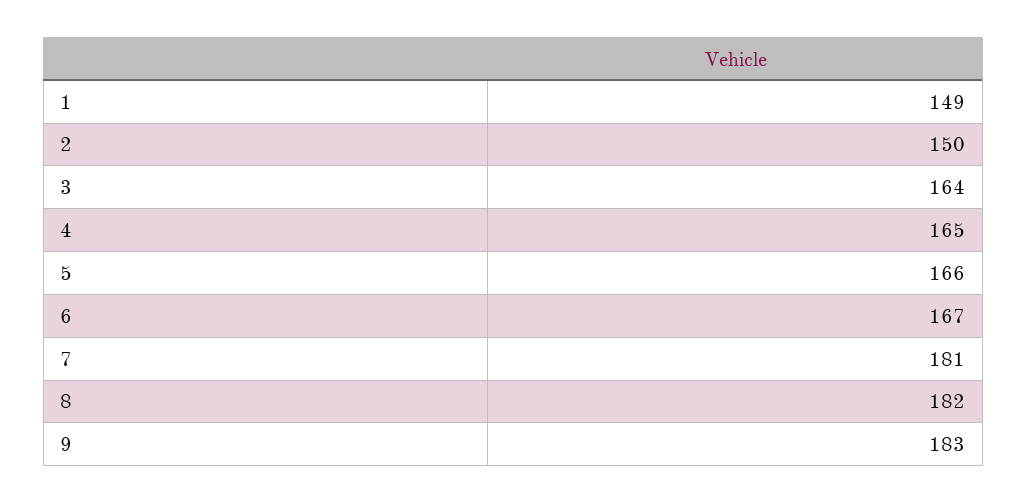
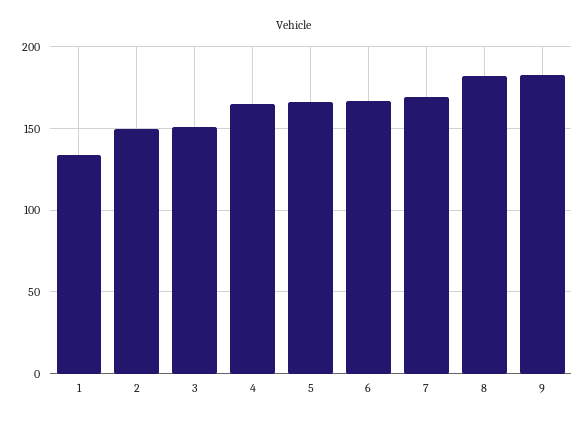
  {
-   "1": 149,
+   "1": 135,
    "2": 150,
-   "3": 164,
+   "3": 150,
    "4": 165,
    "5": 166,
    "6": 167,
-   "7": 181,
+   "7": 170,
    "8": 182,
    "9": 183
  }

